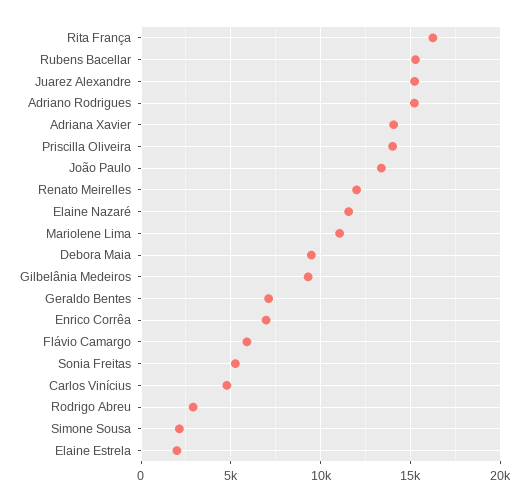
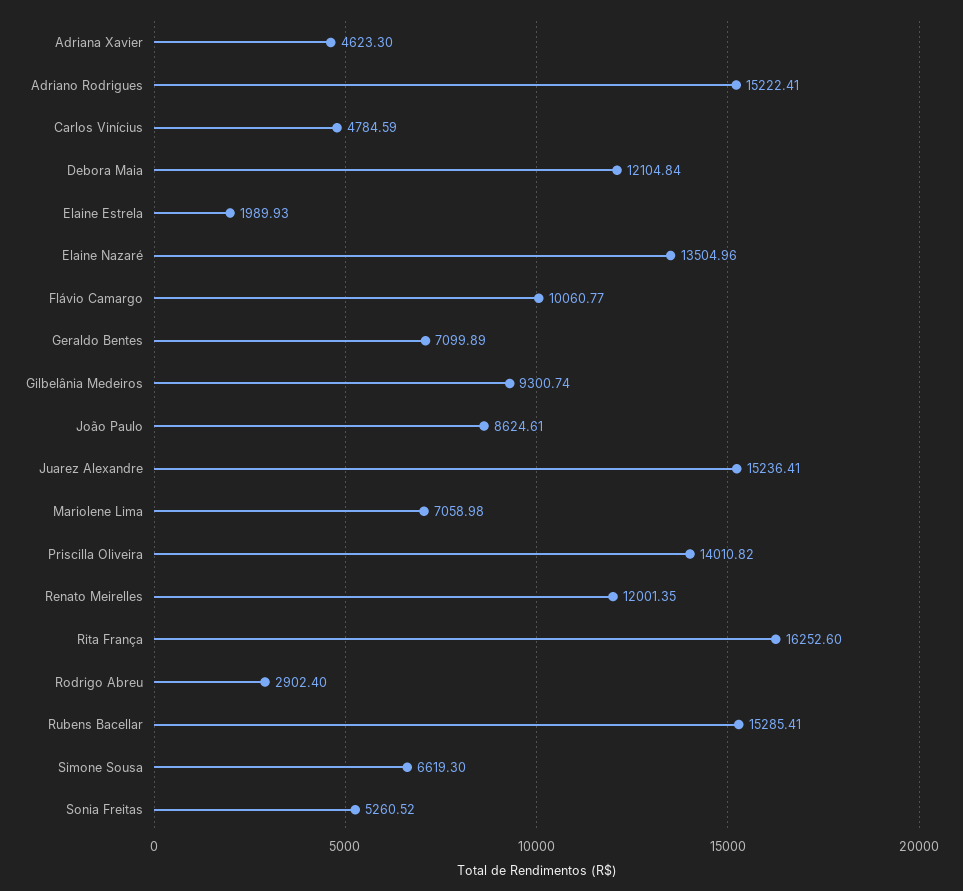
  {
    "Rita França": 16252.6,
    "Rubens Bacellar": 15285.41,
    "Juarez Alexandre": 15236.41,
    "Adriano Rodrigues": 15222.41,
-   "Adriana Xavier": 14000,
+   "Adriana Xavier": 4623.3,
    "Priscilla Oliveira": 14010.82,
-   "João Paulo": 13500,
+   "João Paulo": 8624.61,
    "Renato Meirelles": 12001.35,
-   "Elaine Nazaré": 11500,
+   "Elaine Nazaré": 13504.96,
-   "Mariolene Lima": 11000,
+   "Mariolene Lima": 7058.98,
-   "Debora Maia": 9500,
+   "Debora Maia": 12104.84,
    "Gilbelânia Medeiros": 9300.74,
    "Geraldo Bentes": 7099.89,
-   "Enrico Corrêa": 7000,
-   "Flávio Camargo": 6000,
+   "Flávio Camargo": 10060.77,
    "Sonia Freitas": 5260.52,
    "Carlos Vinícius": 4784.59,
    "Rodrigo Abreu": 2902.4,
-   "Simone Sousa": 2000,
+   "Simone Sousa": 6619.3,
    "Elaine Estrela": 1989.93
  }

